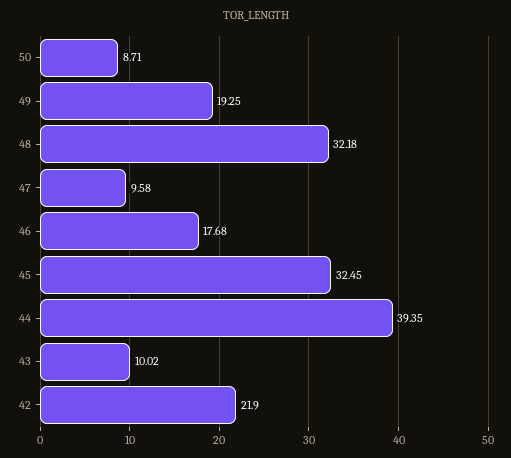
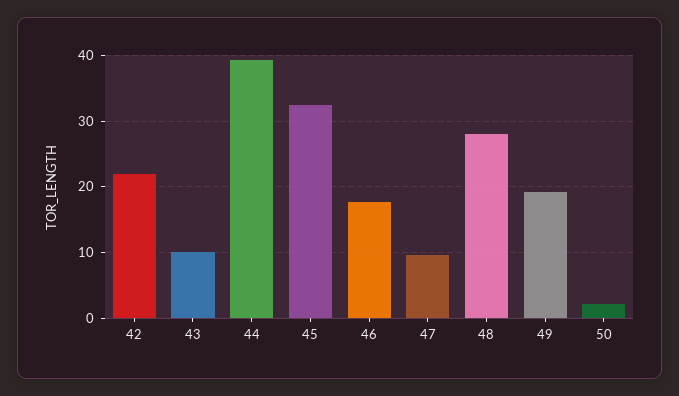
  {
-   "50": 8.71,
+   "50": 2,
    "49": 19.25,
-   "48": 32.18,
+   "48": 28,
    "47": 9.58,
    "46": 17.68,
    "45": 32.45,
    "44": 39.35,
    "43": 10.02,
    "42": 21.9
  }

